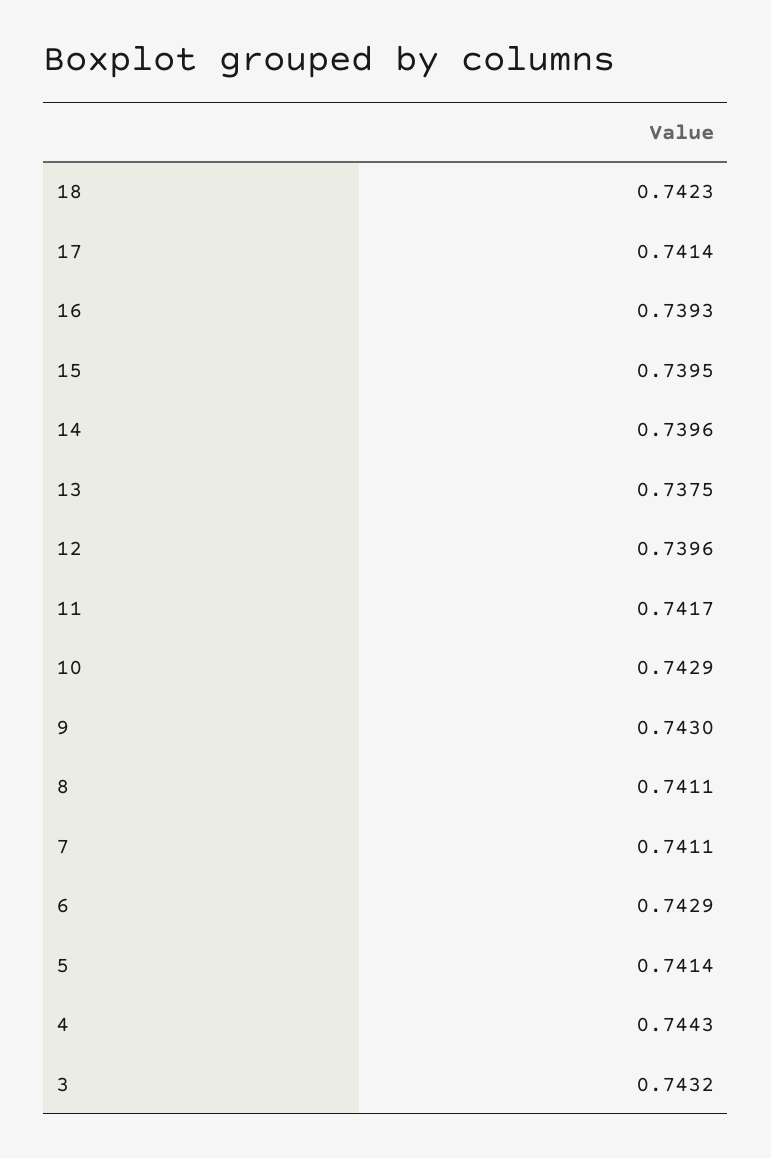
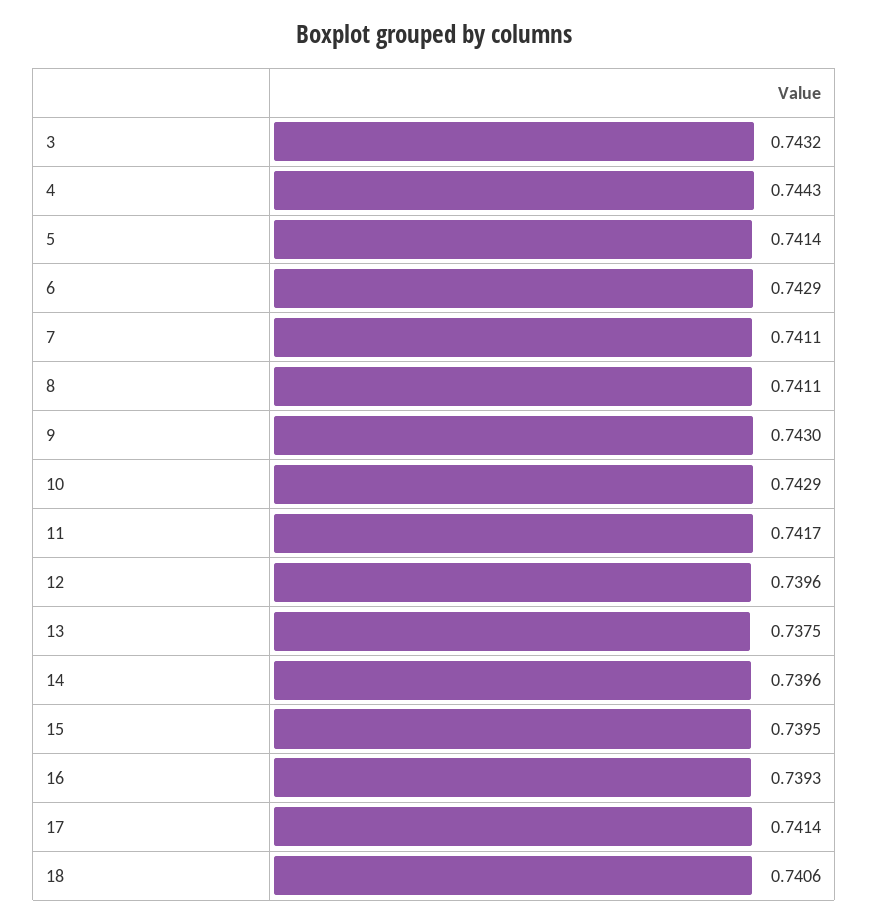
  {
-   "18": 0.7423,
+   "18": 0.7406,
    "17": 0.7414,
    "16": 0.7393,
    "15": 0.7395,
    "14": 0.7396,
    "13": 0.7375,
    "12": 0.7396,
    "11": 0.7417,
    "10": 0.7429,
    "9": 0.743,
    "8": 0.7411,
    "7": 0.7411,
    "6": 0.7429,
    "5": 0.7414,
    "4": 0.7443,
    "3": 0.7432
  }

